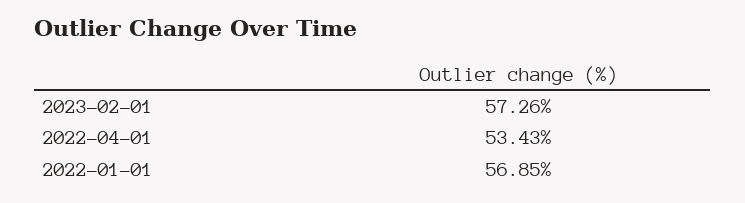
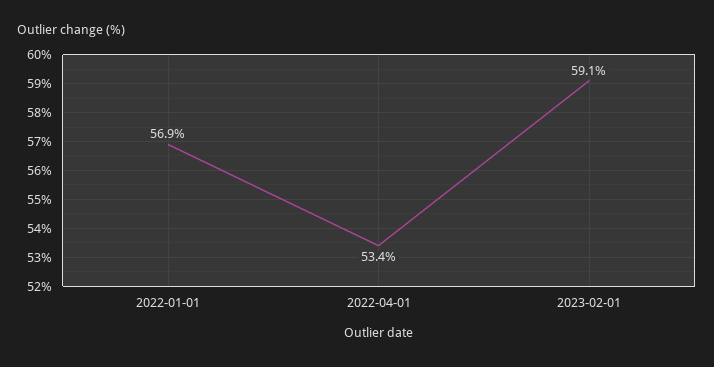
  {
-   "2023-02-01": 57.26,
+   "2023-02-01": 59.1,
    "2022-04-01": 53.43,
    "2022-01-01": 56.85
  }

